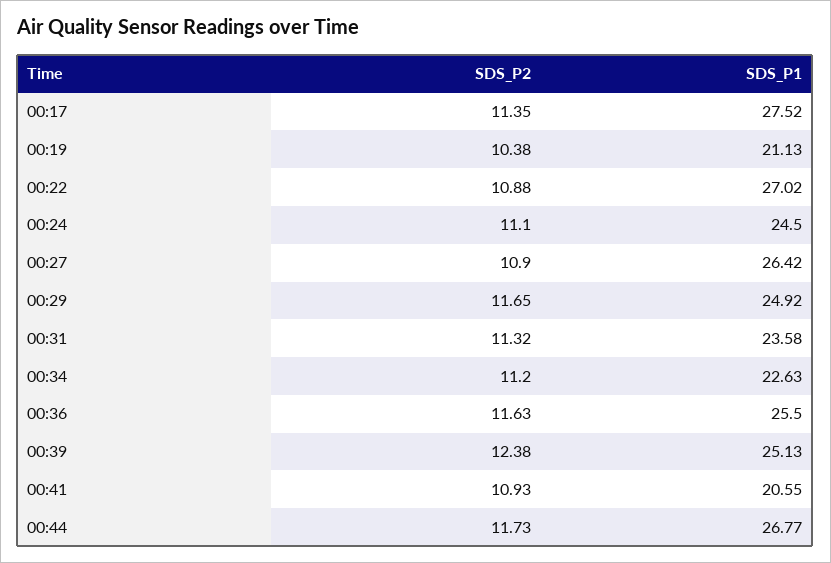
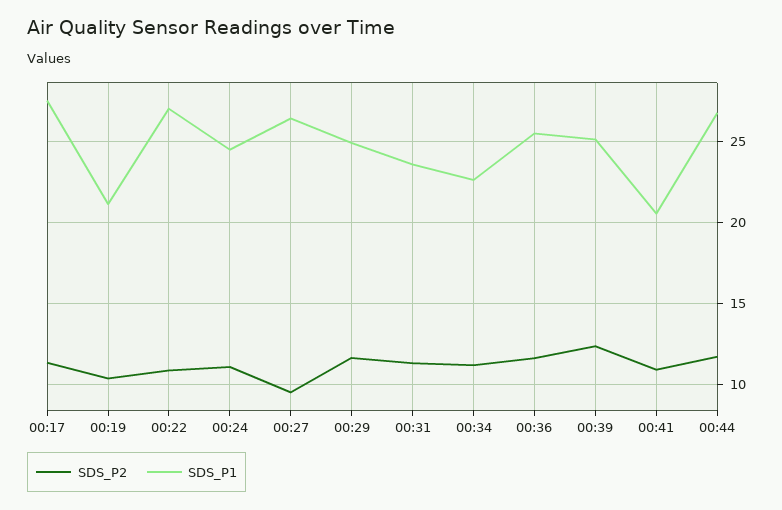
  {
    "SDS_P2": {
      "00:17": 11.35,
      "00:19": 10.38,
      "00:22": 10.88,
      "00:24": 11.1,
-     "00:27": 10.9,
+     "00:27": 9.5,
      "00:29": 11.65,
      "00:31": 11.32,
      "00:34": 11.2,
      "00:36": 11.63,
      "00:39": 12.38,
      "00:41": 10.93,
      "00:44": 11.73
    },
    "SDS_P1": {
      "00:17": 27.52,
      "00:19": 21.13,
      "00:22": 27.02,
      "00:24": 24.5,
      "00:27": 26.42,
      "00:29": 24.92,
      "00:31": 23.58,
      "00:34": 22.63,
      "00:36": 25.5,
      "00:39": 25.13,
      "00:41": 20.55,
      "00:44": 26.77
    }
  }

